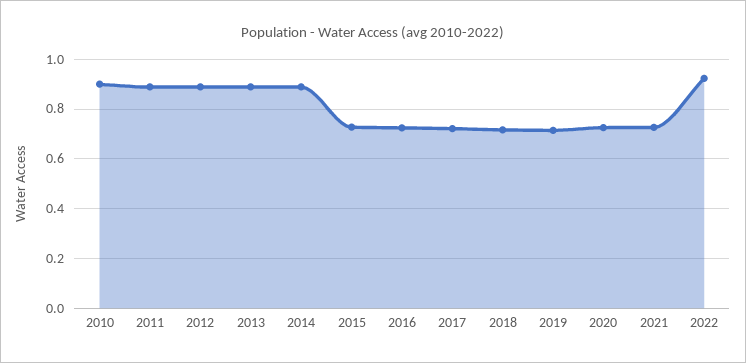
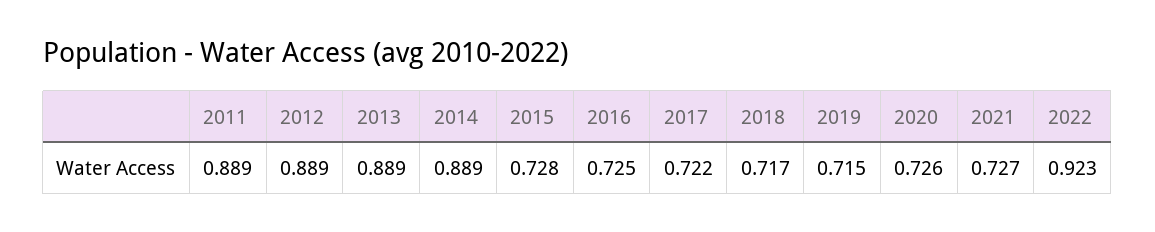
  {
-   "2010": 0.9,
    "2011": 0.889,
    "2012": 0.889,
    "2013": 0.889,
    "2014": 0.889,
    "2015": 0.728,
    "2016": 0.725,
    "2017": 0.722,
    "2018": 0.717,
    "2019": 0.715,
    "2020": 0.726,
    "2021": 0.727,
    "2022": 0.923
  }

